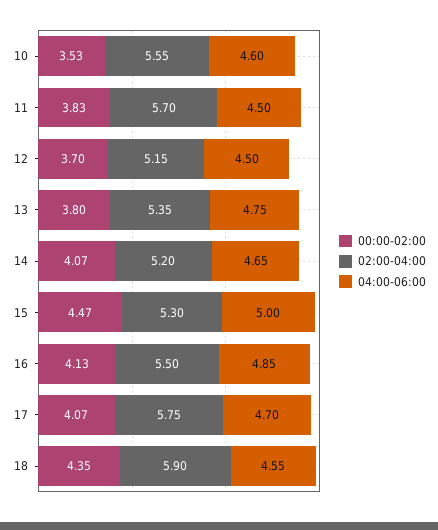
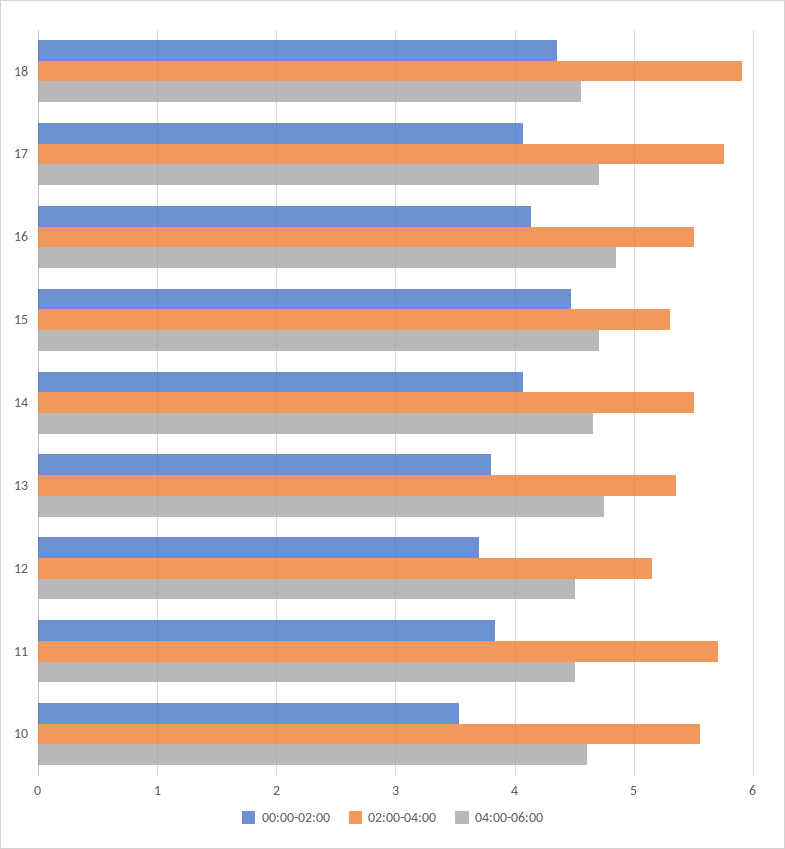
  {
    "00:00-02:00": {
      "10": 3.53,
      "11": 3.83,
      "12": 3.7,
      "13": 3.8,
      "14": 4.07,
      "15": 4.47,
      "16": 4.13,
      "17": 4.07,
      "18": 4.35
    },
    "02:00-04:00": {
      "10": 5.55,
      "11": 5.7,
      "12": 5.15,
      "13": 5.35,
-     "14": 5.2,
+     "14": 5.5,
      "15": 5.3,
      "16": 5.5,
      "17": 5.75,
      "18": 5.9
    },
    "04:00-06:00": {
      "10": 4.6,
      "11": 4.5,
      "12": 4.5,
      "13": 4.75,
      "14": 4.65,
-     "15": 5,
+     "15": 4.7,
      "16": 4.85,
      "17": 4.7,
      "18": 4.55
    }
  }

